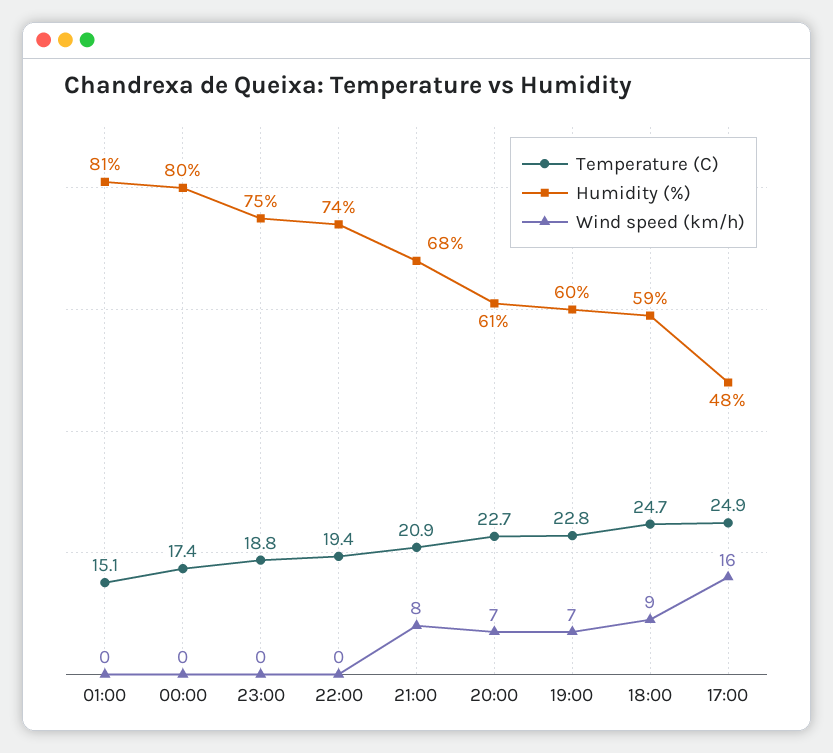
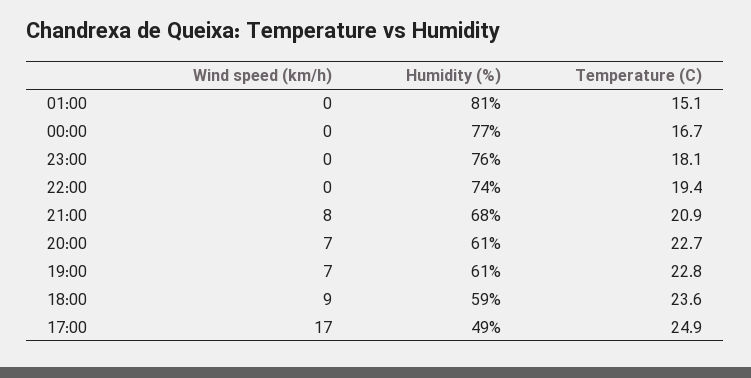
  {
    "Temperature (C)": {
      "01:00": 15.1,
-     "00:00": 17.4,
+     "00:00": 16.7,
-     "23:00": 18.8,
+     "23:00": 18.1,
      "22:00": 19.4,
      "21:00": 20.9,
      "20:00": 22.7,
      "19:00": 22.8,
-     "18:00": 24.7,
+     "18:00": 23.6,
      "17:00": 24.9
    },
    "Humidity (%)": {
      "01:00": 81,
-     "00:00": 80,
+     "00:00": 77,
-     "23:00": 75,
+     "23:00": 76,
      "22:00": 74,
      "21:00": 68,
      "20:00": 61,
-     "19:00": 60,
+     "19:00": 61,
      "18:00": 59,
-     "17:00": 48
+     "17:00": 49
    },
    "Wind speed (km/h)": {
      "01:00": 0,
      "00:00": 0,
      "23:00": 0,
      "22:00": 0,
      "21:00": 8,
      "20:00": 7,
      "19:00": 7,
      "18:00": 9,
-     "17:00": 16
+     "17:00": 17
    }
  }

